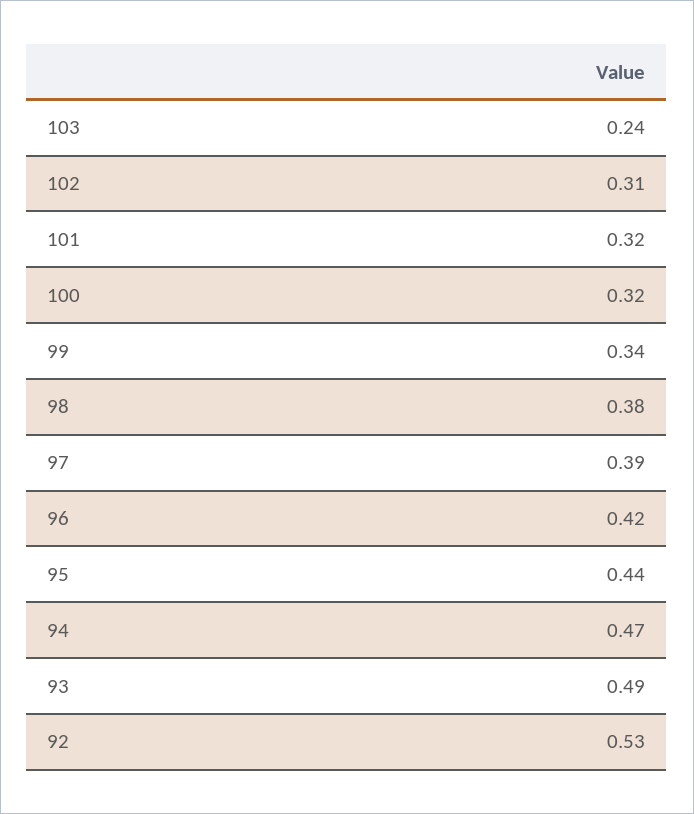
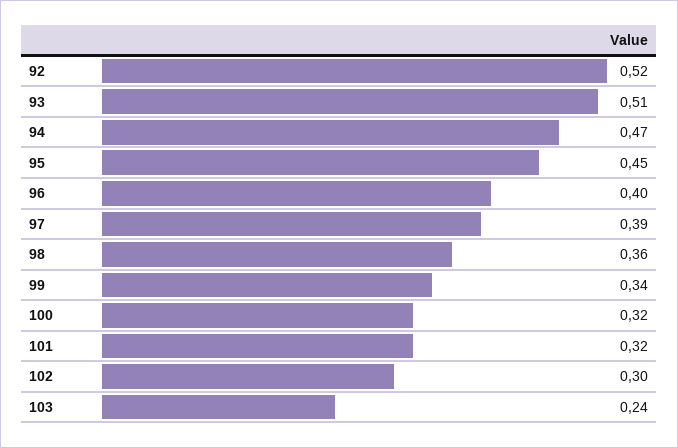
  {
    "103": 0.24,
-   "102": 0.31,
+   "102": 0.3,
    "101": 0.32,
    "100": 0.32,
    "99": 0.34,
-   "98": 0.38,
+   "98": 0.36,
    "97": 0.39,
-   "96": 0.42,
+   "96": 0.4,
-   "95": 0.44,
+   "95": 0.45,
    "94": 0.47,
-   "93": 0.49,
+   "93": 0.51,
-   "92": 0.53
+   "92": 0.52
  }

